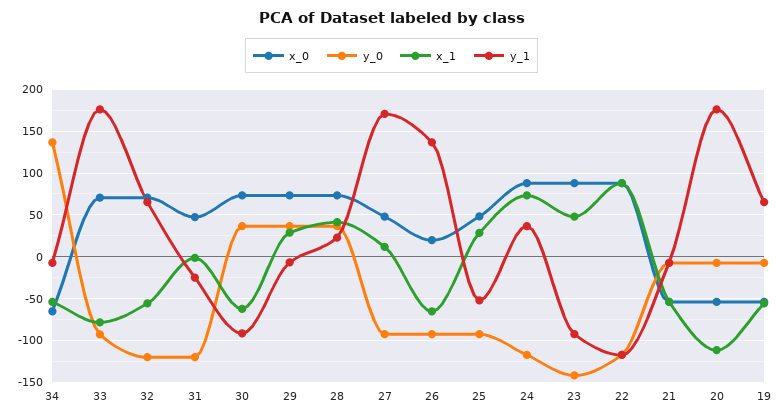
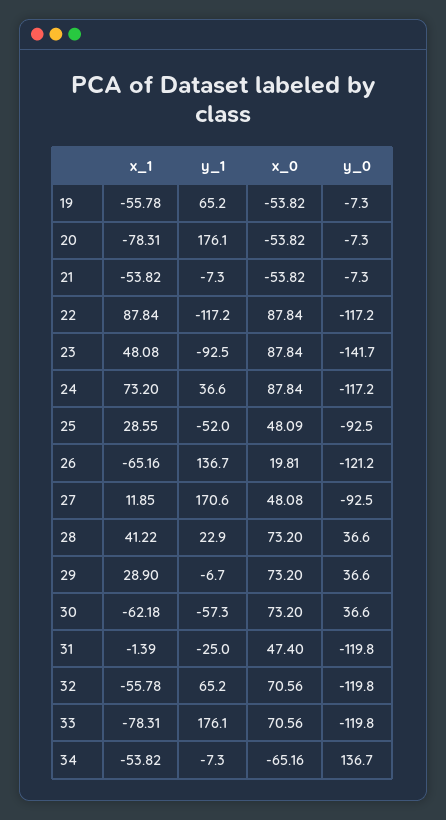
  {
    "x_0": {
      "34": -65.16,
      "33": 70.56,
      "32": 70.56,
      "31": 47.4,
      "30": 73.2,
      "29": 73.2,
      "28": 73.2,
      "27": 48.08,
      "26": 19.81,
      "25": 48.09,
      "24": 87.84,
      "23": 87.84,
      "22": 87.84,
      "21": -53.82,
      "20": -53.82,
      "19": -53.82
    },
    "y_0": {
      "34": 136.7,
-     "33": -90,
+     "33": -119.8,
      "32": -119.8,
      "31": -119.8,
      "30": 36.6,
      "29": 36.6,
      "28": 36.6,
      "27": -92.5,
-     "26": -90,
+     "26": -121.2,
      "25": -92.5,
      "24": -117.2,
      "23": -141.7,
      "22": -117.2,
      "21": -7.3,
      "20": -7.3,
      "19": -7.3
    },
    "x_1": {
      "34": -53.82,
      "33": -78.31,
      "32": -55.78,
      "31": -1.39,
      "30": -62.18,
      "29": 28.9,
      "28": 41.22,
      "27": 11.85,
      "26": -65.16,
      "25": 28.55,
      "24": 73.2,
      "23": 48.08,
      "22": 87.84,
      "21": -53.82,
-     "20": -110,
+     "20": -78.31,
      "19": -55.78
    },
    "y_1": {
      "34": -7.3,
      "33": 176.1,
      "32": 65.2,
      "31": -25,
-     "30": -90,
+     "30": -57.3,
      "29": -6.7,
      "28": 22.9,
      "27": 170.6,
      "26": 136.7,
      "25": -52,
      "24": 36.6,
      "23": -92.5,
      "22": -117.2,
      "21": -7.3,
      "20": 176.1,
      "19": 65.2
    }
  }

